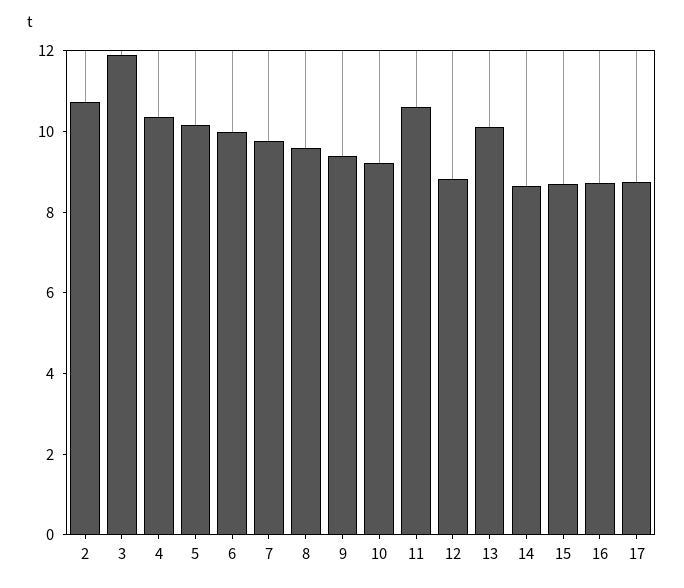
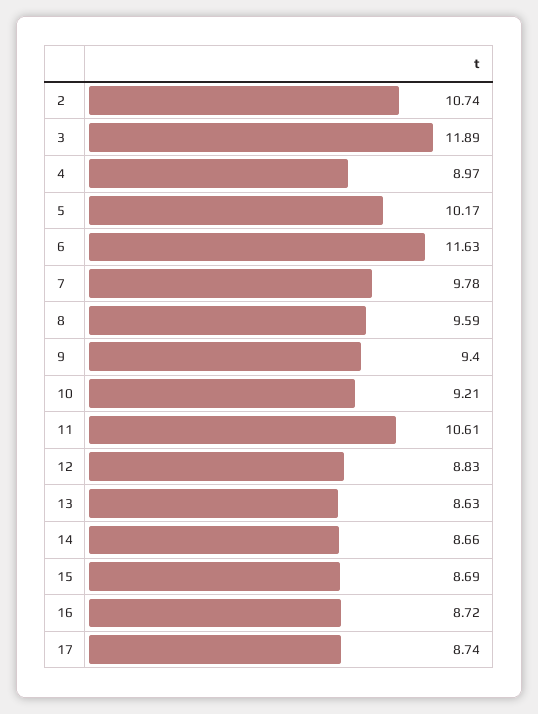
  {
    "2": 10.74,
    "3": 11.89,
-   "4": 10.5,
+   "4": 8.97,
    "5": 10.17,
-   "6": 10,
+   "6": 11.63,
    "7": 9.78,
    "8": 9.59,
    "9": 9.4,
    "10": 9.21,
    "11": 10.61,
    "12": 8.83,
-   "13": 10,
+   "13": 8.63,
    "14": 8.66,
    "15": 8.69,
    "16": 8.72,
    "17": 8.74
  }

